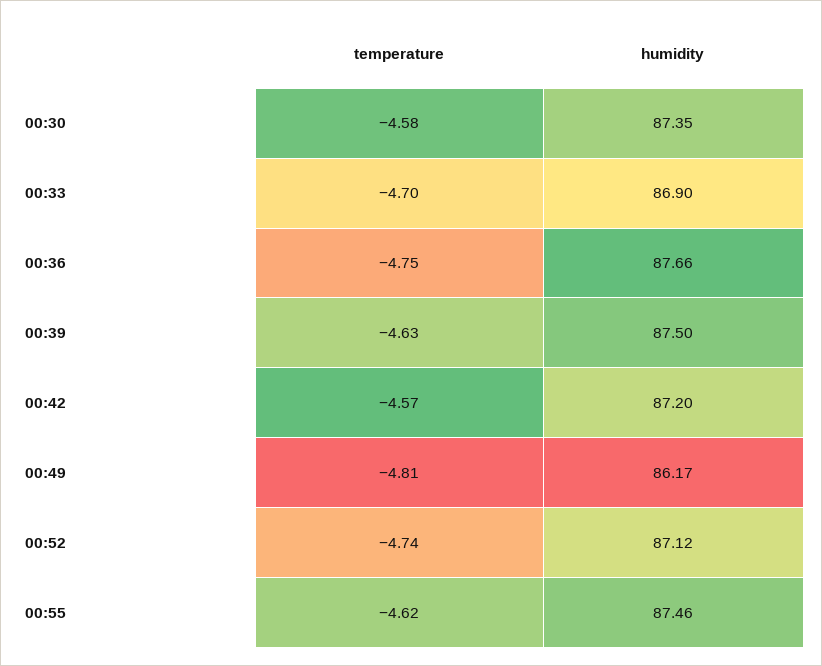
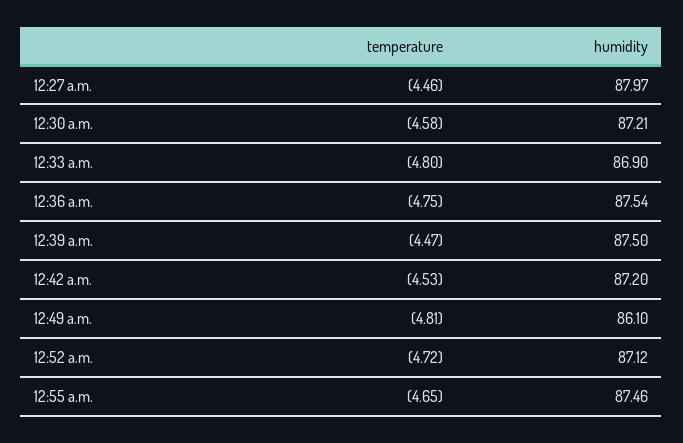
  {
    "temperature": {
      "00:30": -4.58,
-     "00:33": -4.7,
+     "00:33": -4.8,
      "00:36": -4.75,
-     "00:39": -4.63,
+     "00:39": -4.47,
-     "00:42": -4.57,
+     "00:42": -4.53,
      "00:49": -4.81,
-     "00:52": -4.74,
+     "00:52": -4.72,
-     "00:55": -4.62
+     "00:55": -4.65,
+     "12:27 a.m.": -4.46
    },
    "humidity": {
-     "00:30": 87.35,
+     "00:30": 87.21,
      "00:33": 86.9,
-     "00:36": 87.66,
+     "00:36": 87.54,
      "00:39": 87.5,
      "00:42": 87.2,
-     "00:49": 86.17,
+     "00:49": 86.1,
      "00:52": 87.12,
-     "00:55": 87.46
+     "00:55": 87.46,
+     "12:27 a.m.": 87.97
    }
  }

